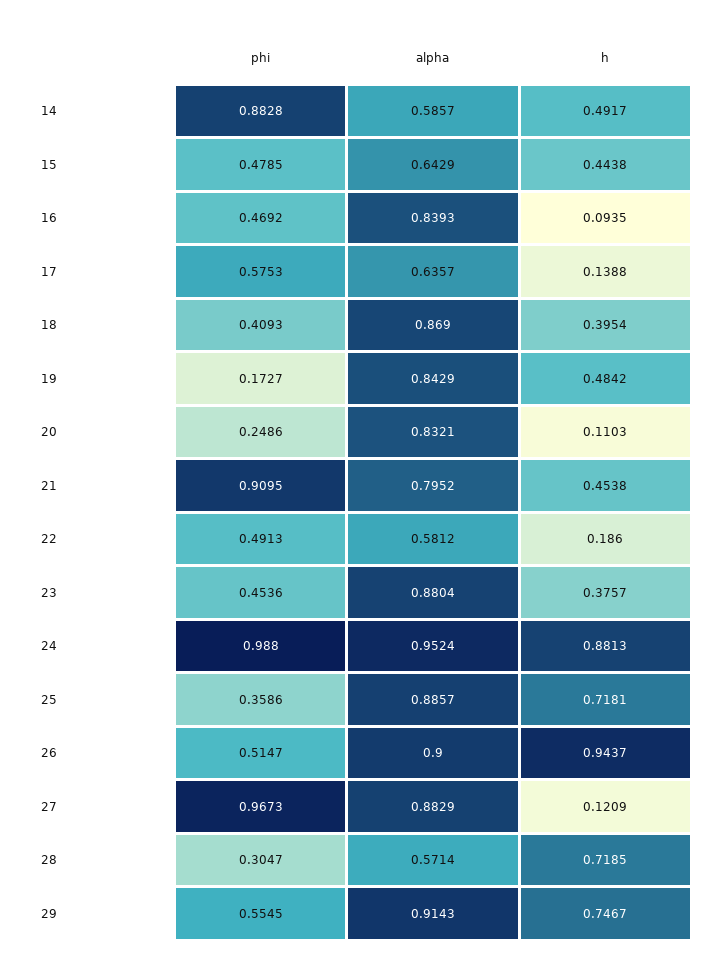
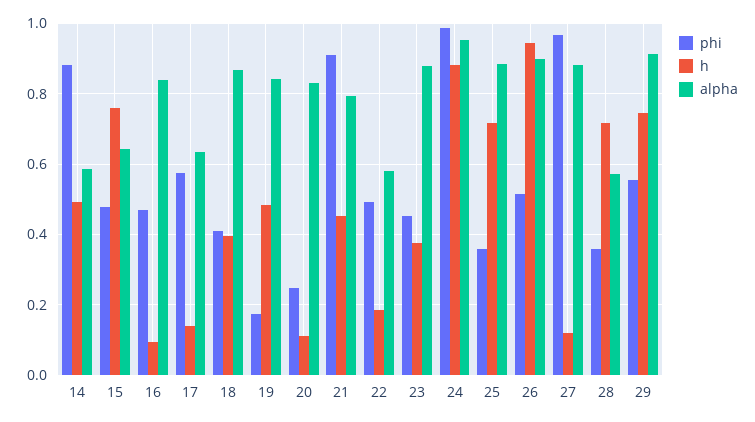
  {
    "phi": {
      "14": 0.8828,
      "15": 0.4785,
      "16": 0.4692,
      "17": 0.5753,
      "18": 0.4093,
      "19": 0.1727,
      "20": 0.2486,
      "21": 0.9095,
      "22": 0.4913,
      "23": 0.4536,
      "24": 0.988,
      "25": 0.3586,
      "26": 0.5147,
      "27": 0.9673,
-     "28": 0.3047,
+     "28": 0.36,
      "29": 0.5545
    },
    "alpha": {
      "14": 0.5857,
      "15": 0.6429,
      "16": 0.8393,
      "17": 0.6357,
      "18": 0.869,
      "19": 0.8429,
      "20": 0.8321,
      "21": 0.7952,
      "22": 0.5812,
      "23": 0.8804,
      "24": 0.9524,
      "25": 0.8857,
      "26": 0.9,
      "27": 0.8829,
      "28": 0.5714,
      "29": 0.9143
    },
    "h": {
      "14": 0.4917,
-     "15": 0.4438,
+     "15": 0.76,
      "16": 0.0935,
      "17": 0.1388,
      "18": 0.3954,
      "19": 0.4842,
      "20": 0.1103,
      "21": 0.4538,
      "22": 0.186,
      "23": 0.3757,
      "24": 0.8813,
      "25": 0.7181,
      "26": 0.9437,
      "27": 0.1209,
      "28": 0.7185,
      "29": 0.7467
    }
  }

